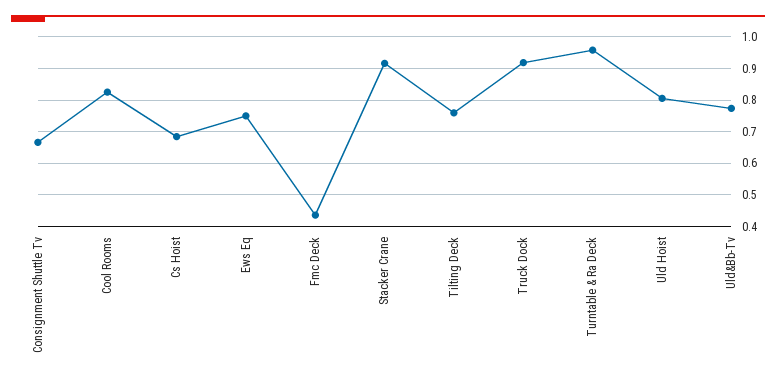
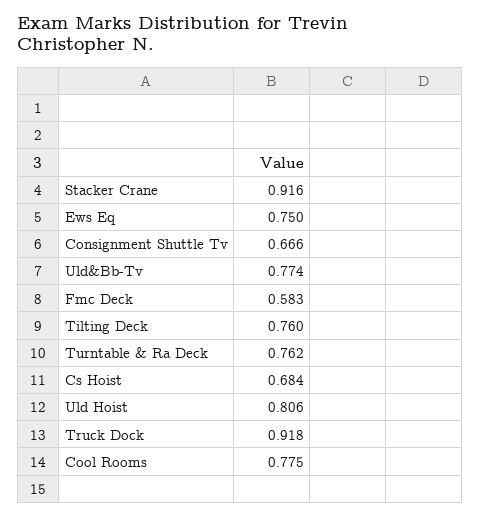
  {
    "Consignment Shuttle Tv": 0.666,
-   "Cool Rooms": 0.82,
+   "Cool Rooms": 0.775,
    "Cs Hoist": 0.684,
    "Ews Eq": 0.75,
-   "Fmc Deck": 0.44,
+   "Fmc Deck": 0.583,
    "Stacker Crane": 0.916,
    "Tilting Deck": 0.76,
    "Truck Dock": 0.918,
-   "Turntable & Ra Deck": 0.96,
+   "Turntable & Ra Deck": 0.762,
    "Uld Hoist": 0.806,
    "Uld&Bb-Tv": 0.774
  }

